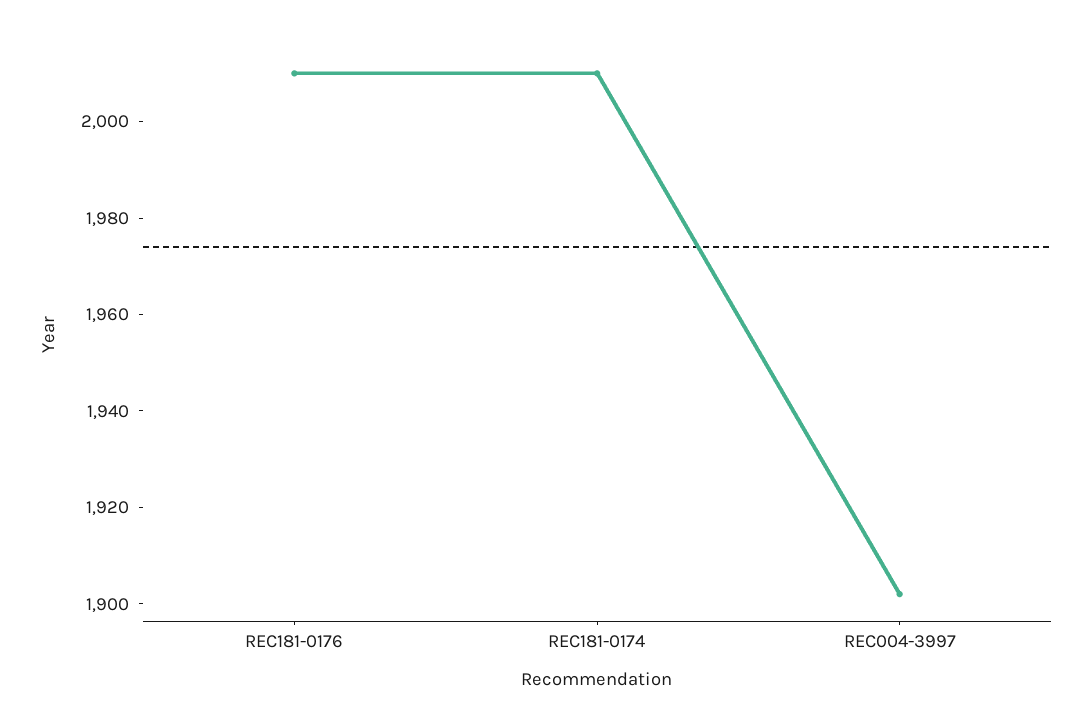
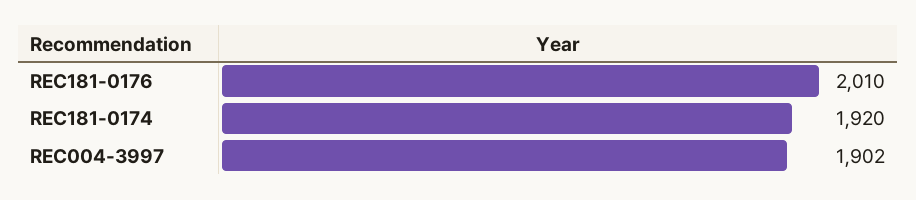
  {
    "REC181-0176": 2010,
-   "REC181-0174": 2010,
+   "REC181-0174": 1920,
    "REC004-3997": 1902
  }

